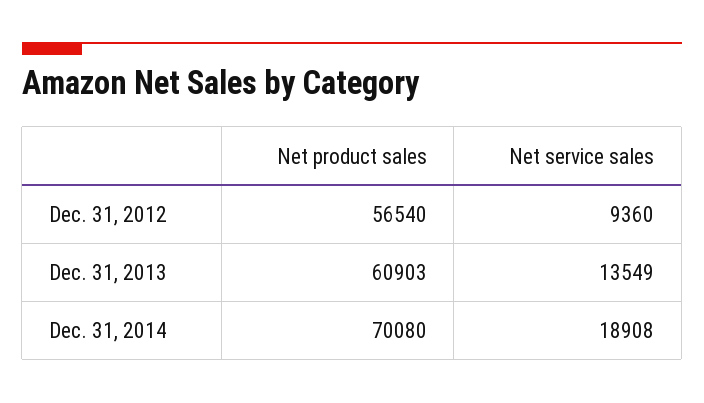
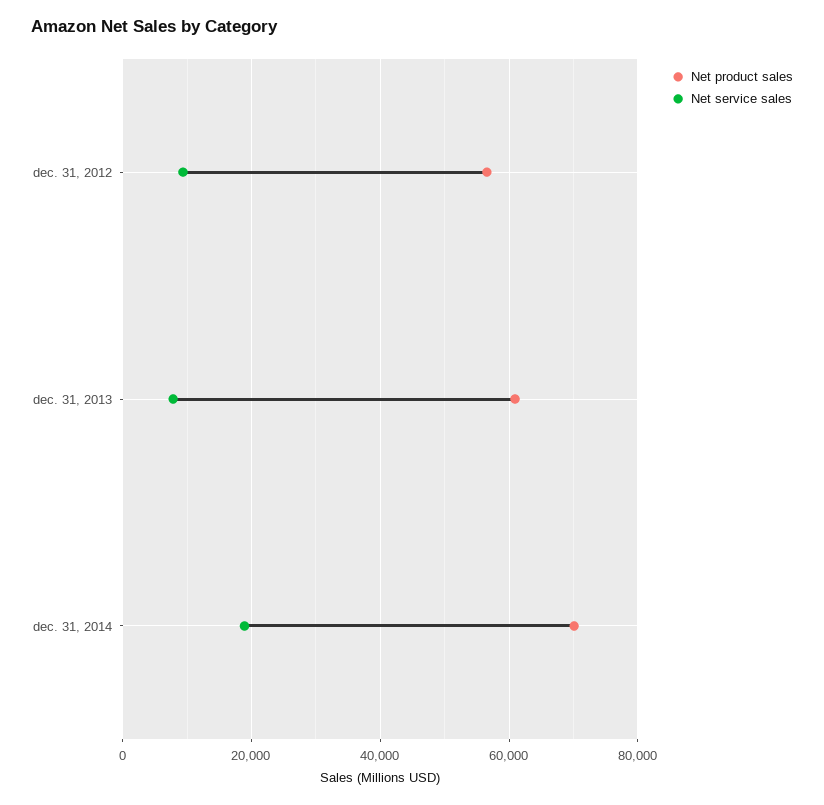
  {
    "Net product sales": {
      "Dec. 31, 2012": 56540,
      "Dec. 31, 2013": 60903,
      "Dec. 31, 2014": 70080
    },
    "Net service sales": {
      "Dec. 31, 2012": 9360,
-     "Dec. 31, 2013": 13549,
+     "Dec. 31, 2013": 8000,
      "Dec. 31, 2014": 18908
    }
  }

